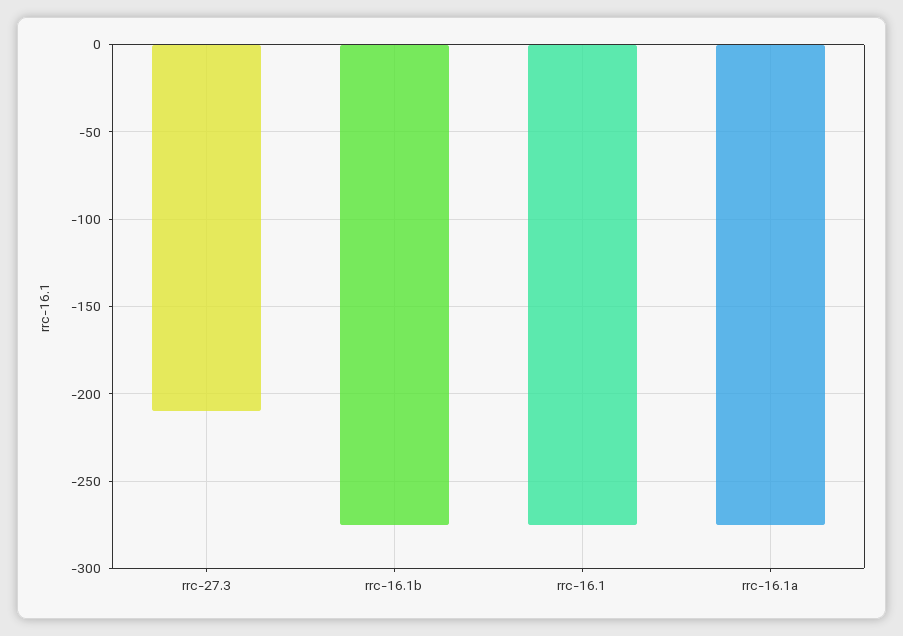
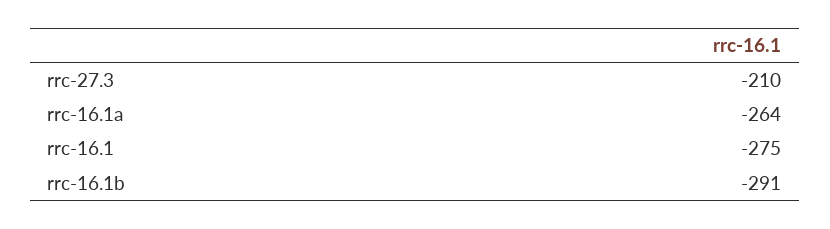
  {
    "rrc-27.3": -210,
-   "rrc-16.1b": -275,
+   "rrc-16.1b": -291,
    "rrc-16.1": -275,
-   "rrc-16.1a": -275
+   "rrc-16.1a": -264
  }

